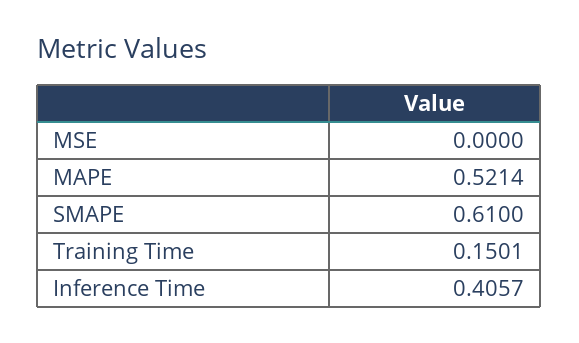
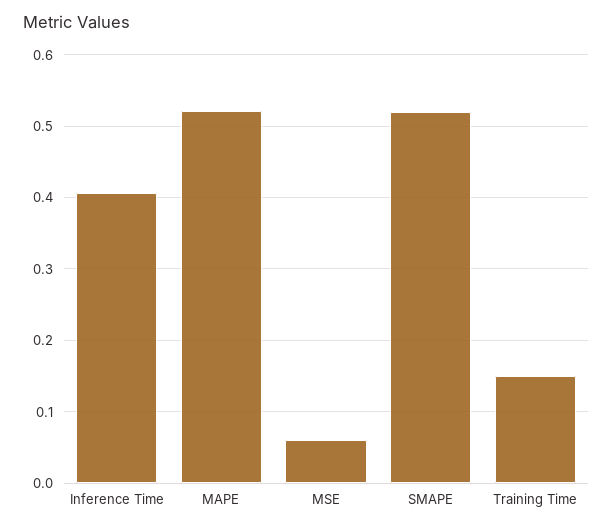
  {
-   "MSE": 0,
+   "MSE": 0.06,
    "MAPE": 0.5214,
-   "SMAPE": 0.61,
+   "SMAPE": 0.52,
    "Training Time": 0.1501,
    "Inference Time": 0.4057
  }

